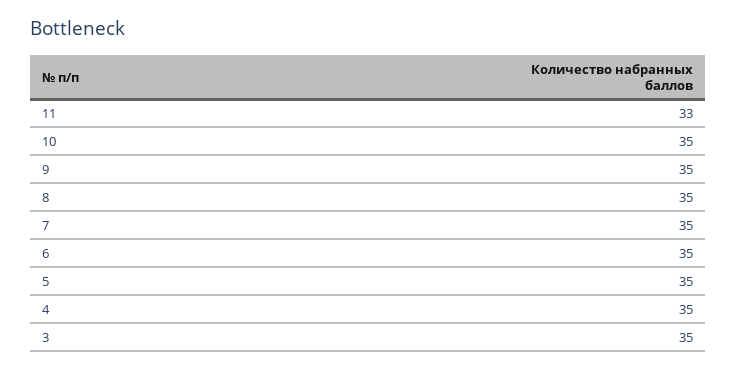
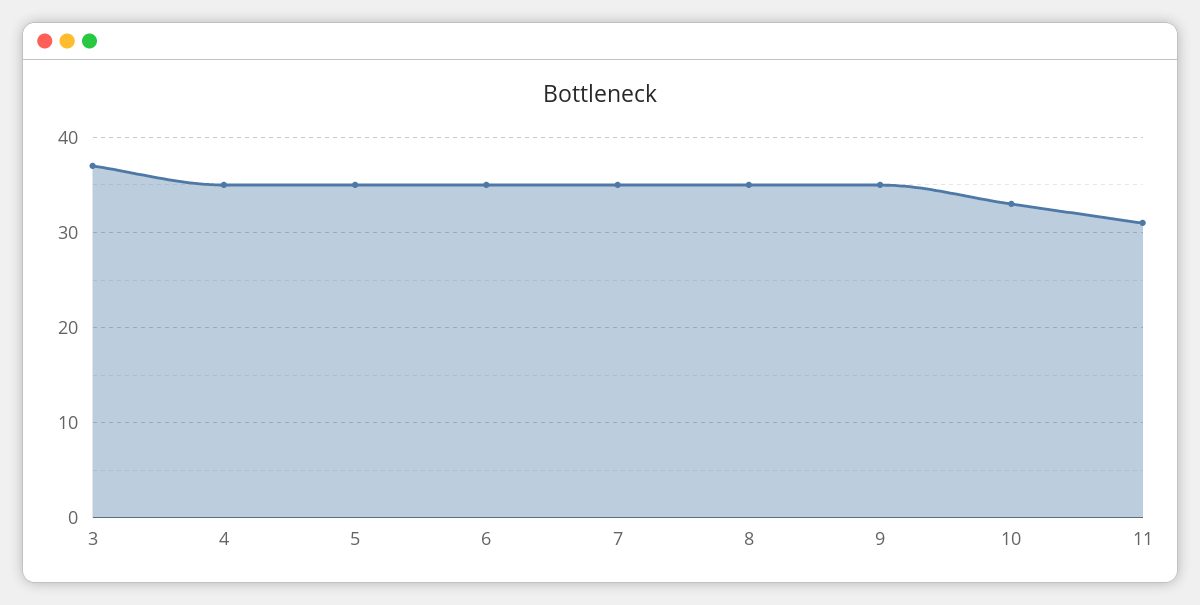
  {
-   "11": 33,
+   "11": 31,
-   "10": 35,
+   "10": 33,
    "9": 35,
    "8": 35,
    "7": 35,
    "6": 35,
    "5": 35,
    "4": 35,
-   "3": 35
+   "3": 37
  }

